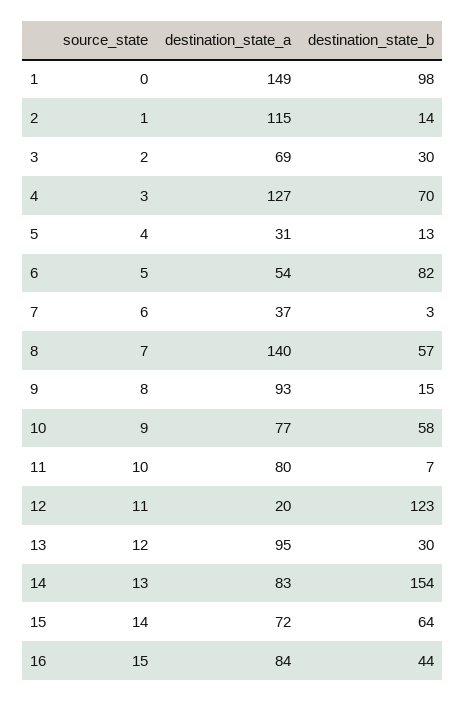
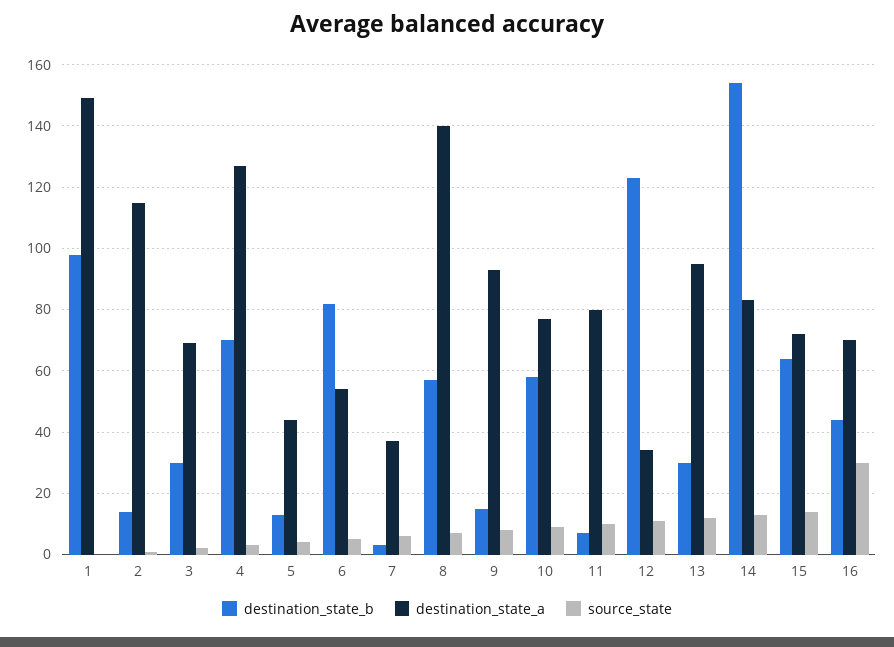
  {
    "source_state": {
      "1": 0,
      "2": 1,
      "3": 2,
      "4": 3,
      "5": 4,
      "6": 5,
      "7": 6,
      "8": 7,
      "9": 8,
      "10": 9,
      "11": 10,
      "12": 11,
      "13": 12,
      "14": 13,
      "15": 14,
-     "16": 15
+     "16": 30
    },
    "destination_state_a": {
      "1": 149,
      "2": 115,
      "3": 69,
      "4": 127,
-     "5": 31,
+     "5": 45,
      "6": 54,
      "7": 37,
      "8": 140,
      "9": 93,
      "10": 77,
      "11": 80,
-     "12": 20,
+     "12": 35,
      "13": 95,
      "14": 83,
      "15": 72,
-     "16": 84
+     "16": 70
    },
    "destination_state_b": {
      "1": 98,
      "2": 14,
      "3": 30,
      "4": 70,
      "5": 13,
      "6": 82,
      "7": 3,
      "8": 57,
      "9": 15,
      "10": 58,
      "11": 7,
      "12": 123,
      "13": 30,
      "14": 154,
      "15": 64,
      "16": 44
    }
  }

